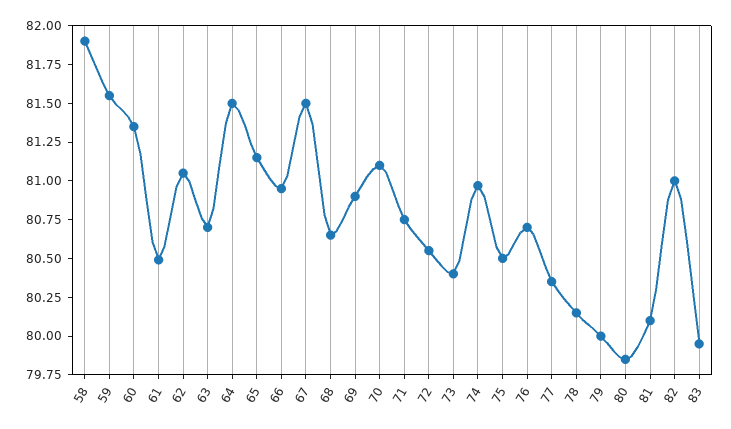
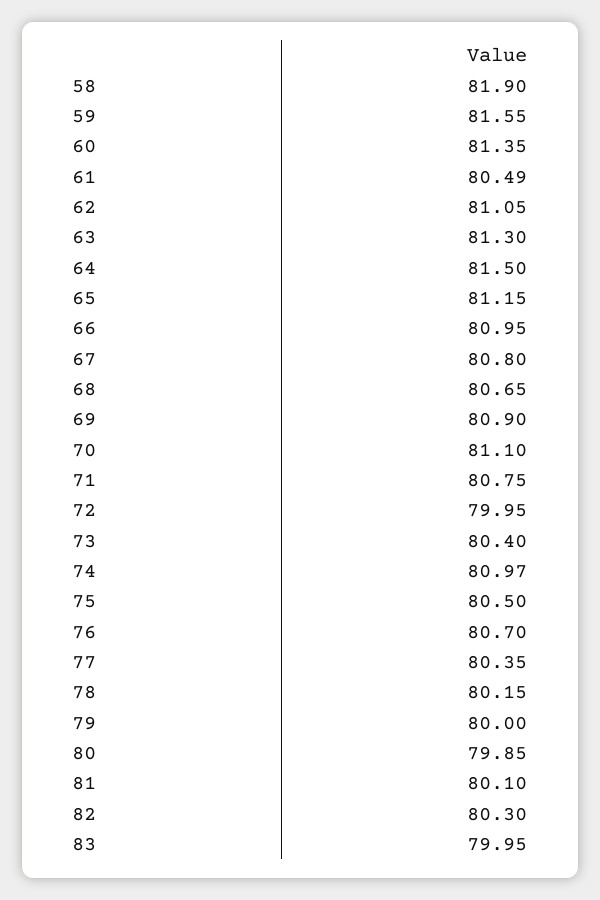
  {
    "58": 81.9,
    "59": 81.55,
    "60": 81.35,
    "61": 80.49,
    "62": 81.05,
-   "63": 80.75,
+   "63": 81.3,
    "64": 81.5,
    "65": 81.15,
    "66": 80.95,
-   "67": 81.5,
+   "67": 80.8,
    "68": 80.65,
    "69": 80.9,
    "70": 81.1,
    "71": 80.75,
-   "72": 80.5,
+   "72": 79.95,
    "73": 80.4,
    "74": 80.97,
    "75": 80.5,
    "76": 80.7,
    "77": 80.35,
    "78": 80.15,
    "79": 80,
    "80": 79.85,
    "81": 80.1,
-   "82": 81,
+   "82": 80.3,
    "83": 79.95
  }

